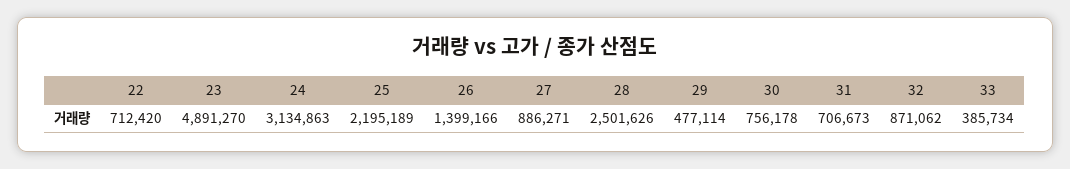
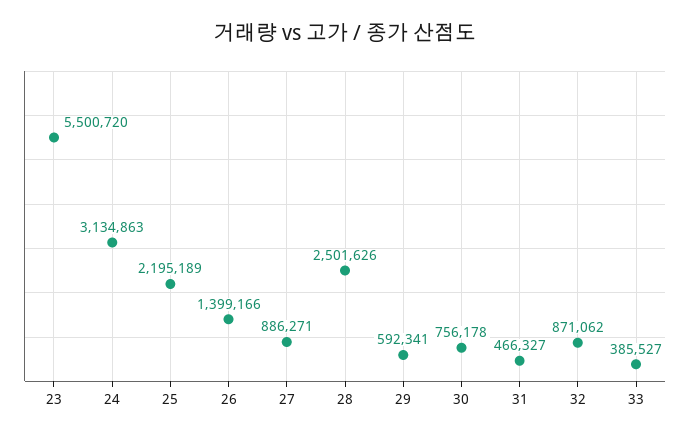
  {
-   "22": 712420,
-   "23": 4891270,
+   "23": 5500720,
    "24": 3134863,
    "25": 2195189,
    "26": 1399166,
    "27": 886271,
    "28": 2501626,
-   "29": 477114,
+   "29": 592341,
    "30": 756178,
-   "31": 706673,
+   "31": 466327,
    "32": 871062,
-   "33": 385734
+   "33": 385527
  }

